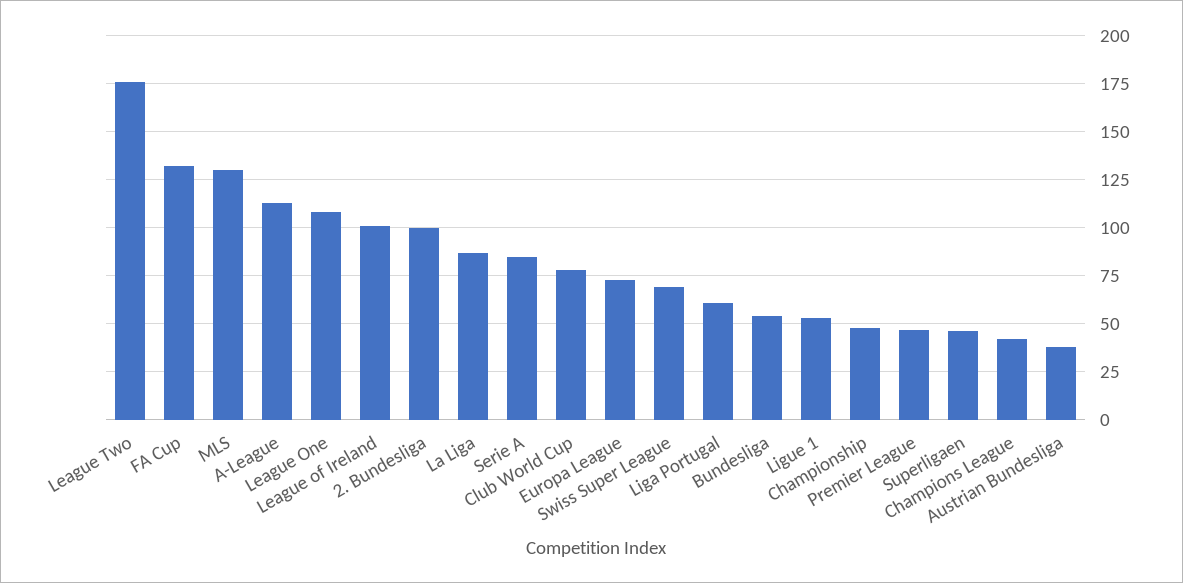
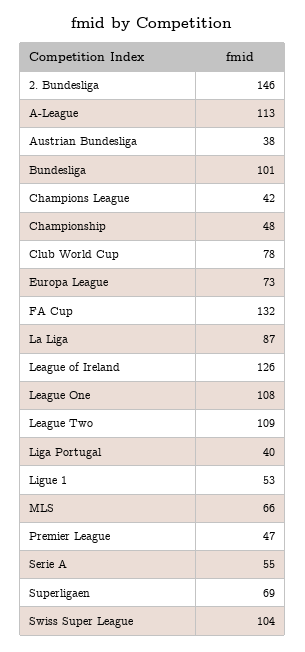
  {
-   "League Two": 175,
+   "League Two": 109,
    "FA Cup": 132,
-   "MLS": 130,
+   "MLS": 66,
    "A-League": 113,
    "League One": 108,
-   "League of Ireland": 100,
+   "League of Ireland": 126,
-   "2. Bundesliga": 100,
+   "2. Bundesliga": 146,
    "La Liga": 87,
-   "Serie A": 85,
+   "Serie A": 55,
    "Club World Cup": 78,
    "Europa League": 73,
-   "Swiss Super League": 70,
+   "Swiss Super League": 104,
-   "Liga Portugal": 60,
+   "Liga Portugal": 40,
-   "Bundesliga": 55,
+   "Bundesliga": 101,
    "Ligue 1": 53,
    "Championship": 48,
    "Premier League": 47,
-   "Superligaen": 45,
+   "Superligaen": 69,
    "Champions League": 42,
    "Austrian Bundesliga": 38
  }

